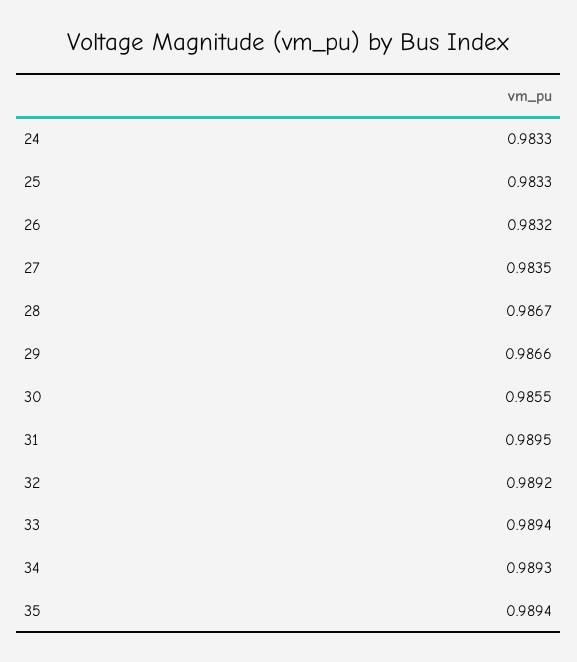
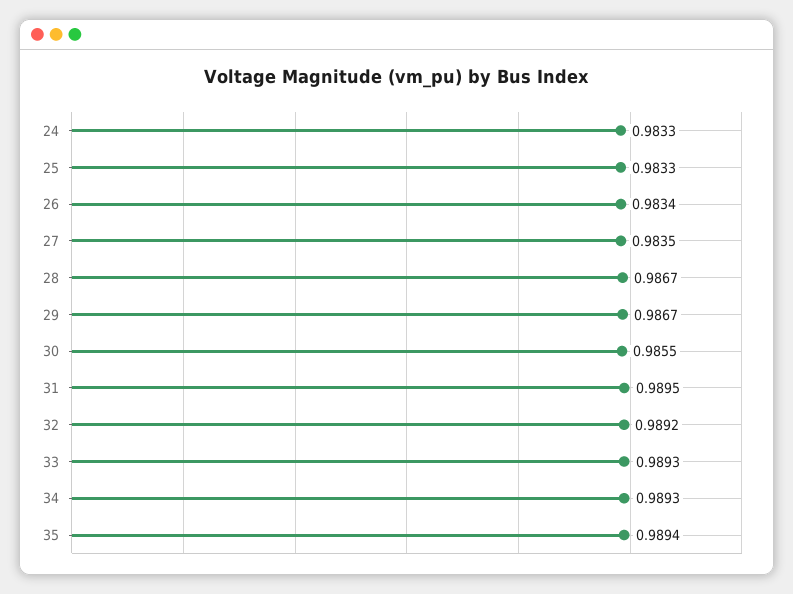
  {
    "24": 0.9833,
    "25": 0.9833,
-   "26": 0.9832,
+   "26": 0.9834,
    "27": 0.9835,
    "28": 0.9867,
-   "29": 0.9866,
+   "29": 0.9867,
    "30": 0.9855,
    "31": 0.9895,
    "32": 0.9892,
-   "33": 0.9894,
+   "33": 0.9893,
    "34": 0.9893,
    "35": 0.9894
  }

